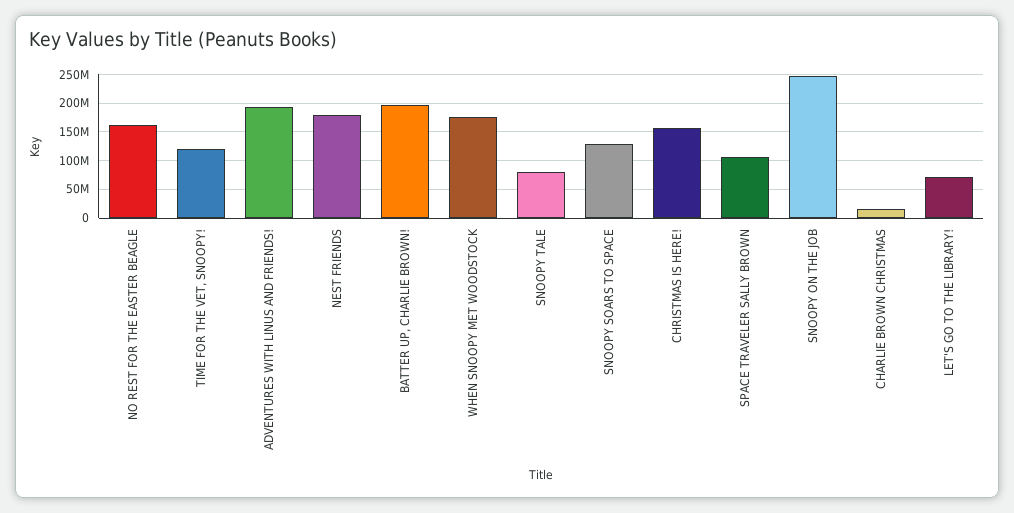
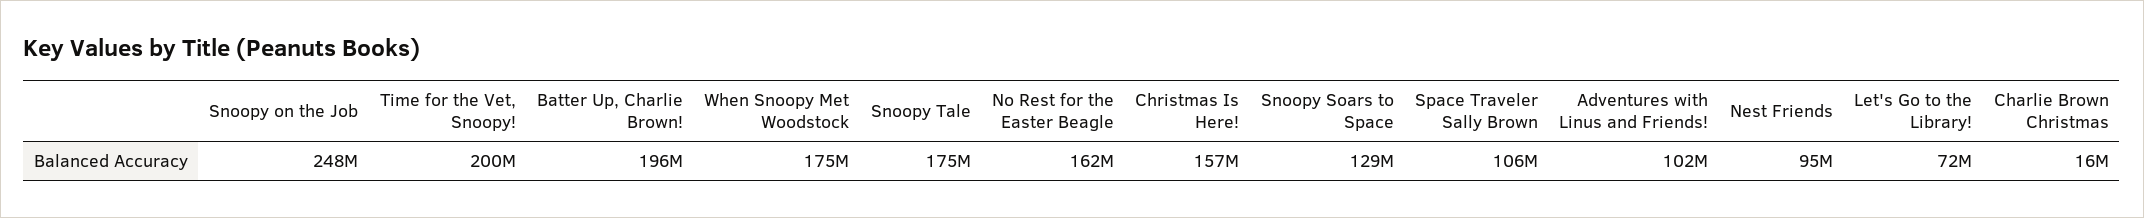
  {
    "NO REST FOR THE EASTER BEAGLE": 162000000,
-   "TIME FOR THE VET, SNOOPY!": 125000000,
+   "TIME FOR THE VET, SNOOPY!": 200000000,
-   "ADVENTURES WITH LINUS AND FRIENDS!": 200000000,
+   "ADVENTURES WITH LINUS AND FRIENDS!": 102000000,
-   "NEST FRIENDS": 175000000,
+   "NEST FRIENDS": 95000000,
    "BATTER UP, CHARLIE BROWN!": 196000000,
    "WHEN SNOOPY MET WOODSTOCK": 175000000,
-   "SNOOPY TALE": 75000000,
+   "SNOOPY TALE": 175000000,
    "SNOOPY SOARS TO SPACE": 129000000,
    "CHRISTMAS IS HERE!": 157000000,
    "SPACE TRAVELER SALLY BROWN": 106000000,
    "SNOOPY ON THE JOB": 248000000,
    "CHARLIE BROWN CHRISTMAS": 16000000,
    "LET'S GO TO THE LIBRARY!": 72000000
  }

